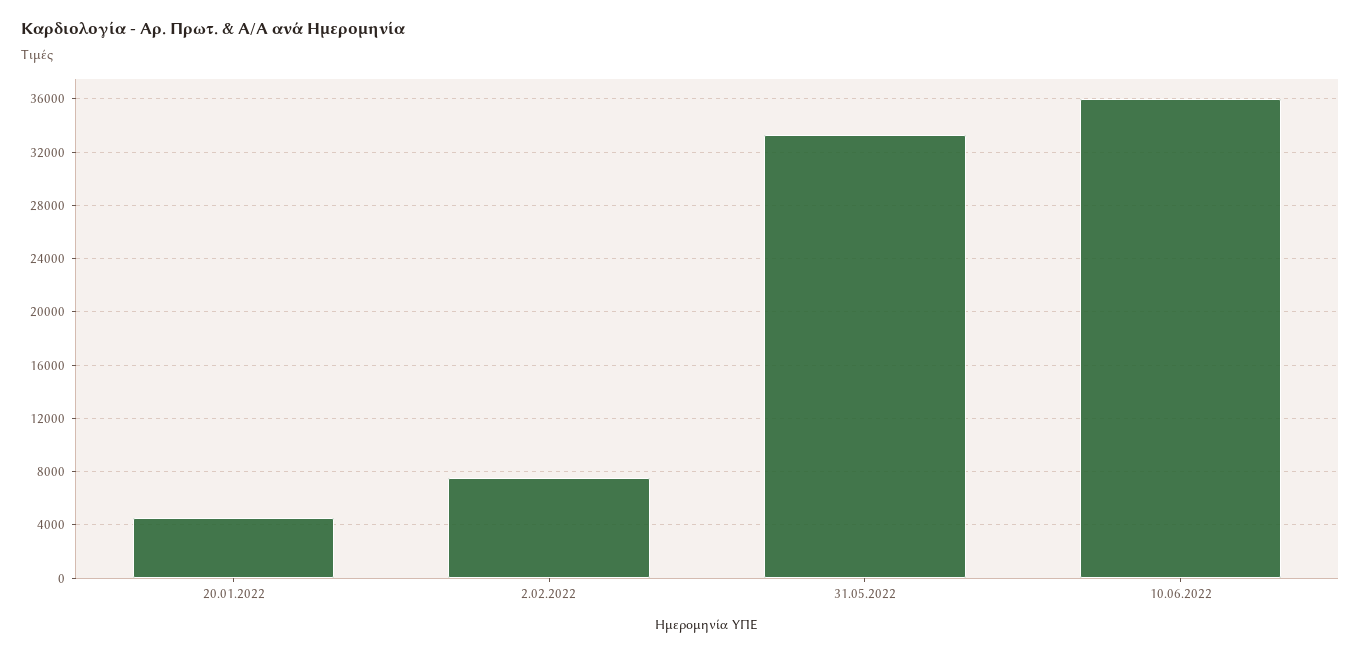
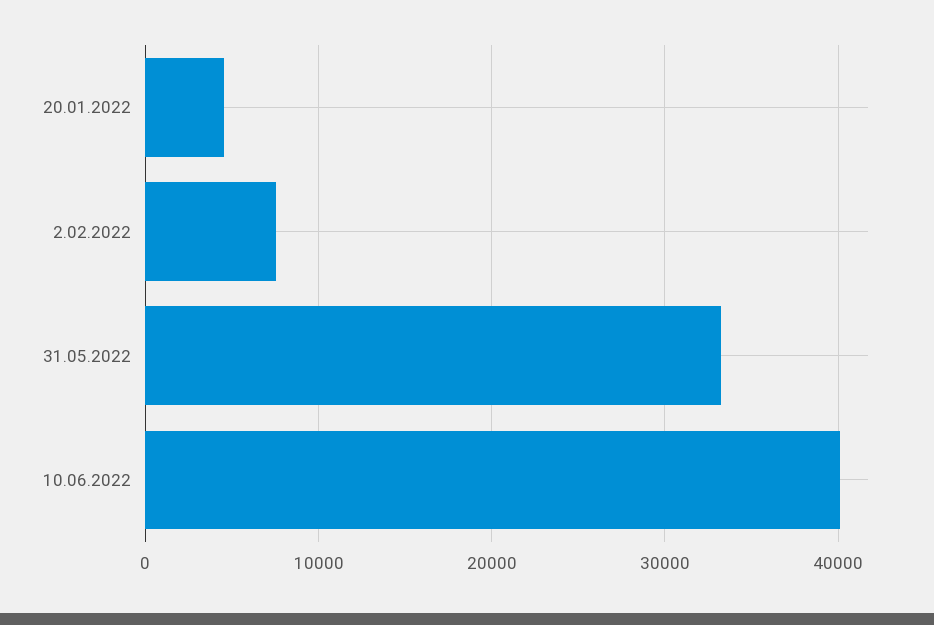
  {
    "20.01.2022": 4500,
    "2.02.2022": 7500,
    "31.05.2022": 33500,
-   "10.06.2022": 36000
+   "10.06.2022": 40000
  }

